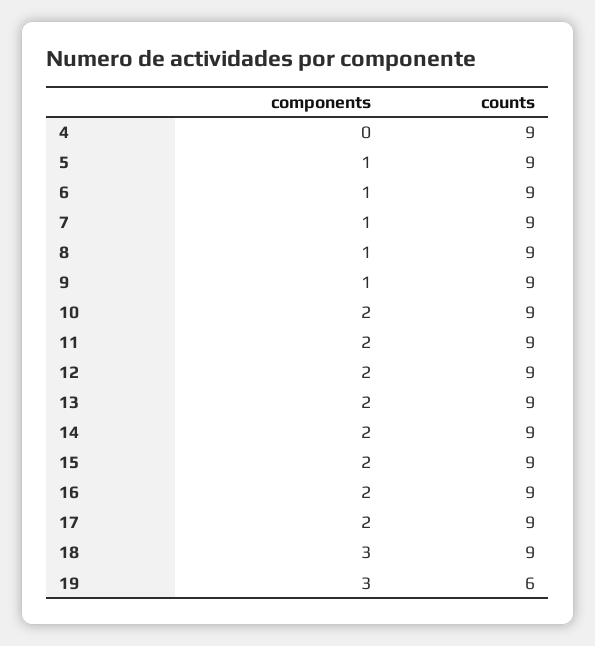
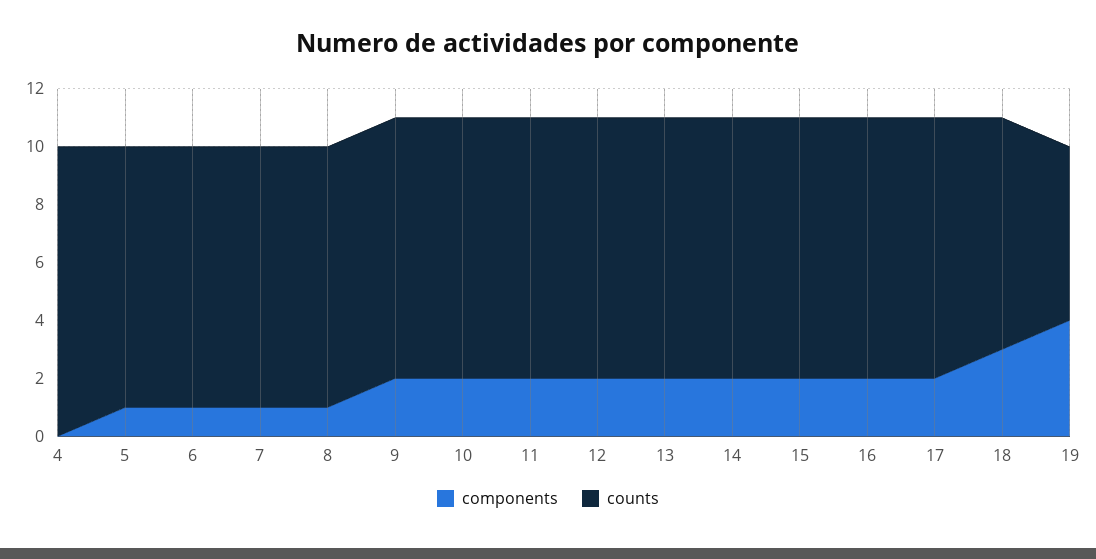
  {
    "components": {
      "4": 0,
      "5": 1,
      "6": 1,
      "7": 1,
      "8": 1,
-     "9": 1,
+     "9": 2,
      "10": 2,
      "11": 2,
      "12": 2,
      "13": 2,
      "14": 2,
      "15": 2,
      "16": 2,
      "17": 2,
      "18": 3,
-     "19": 3
+     "19": 4
    },
    "counts": {
-     "4": 9,
+     "4": 10,
      "5": 9,
      "6": 9,
      "7": 9,
      "8": 9,
      "9": 9,
      "10": 9,
      "11": 9,
      "12": 9,
      "13": 9,
      "14": 9,
      "15": 9,
      "16": 9,
      "17": 9,
-     "18": 9,
+     "18": 8,
      "19": 6
    }
  }

